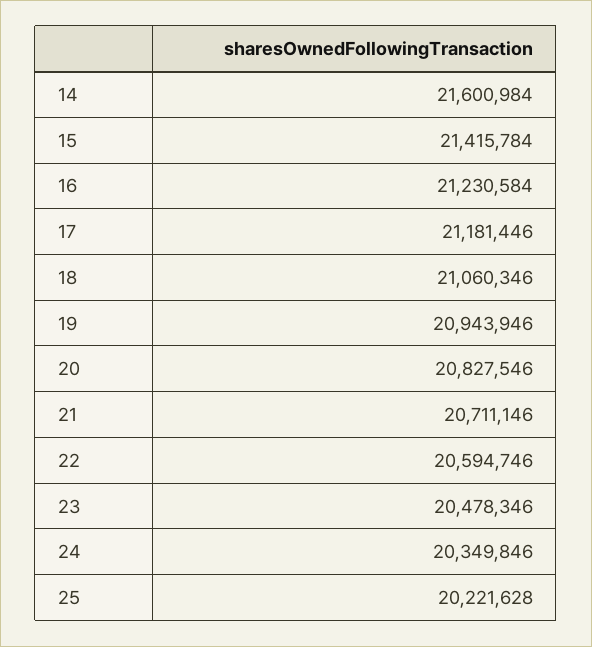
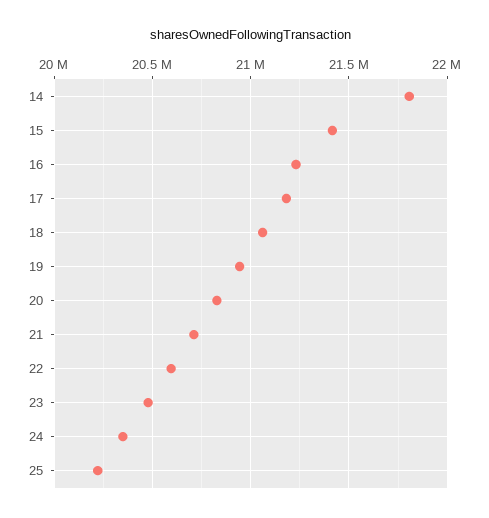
  {
-   "14": 21600984,
+   "14": 21800000,
    "15": 21415784,
    "16": 21230584,
    "17": 21181446,
    "18": 21060346,
    "19": 20943946,
    "20": 20827546,
    "21": 20711146,
    "22": 20594746,
    "23": 20478346,
    "24": 20349846,
    "25": 20221628
  }

